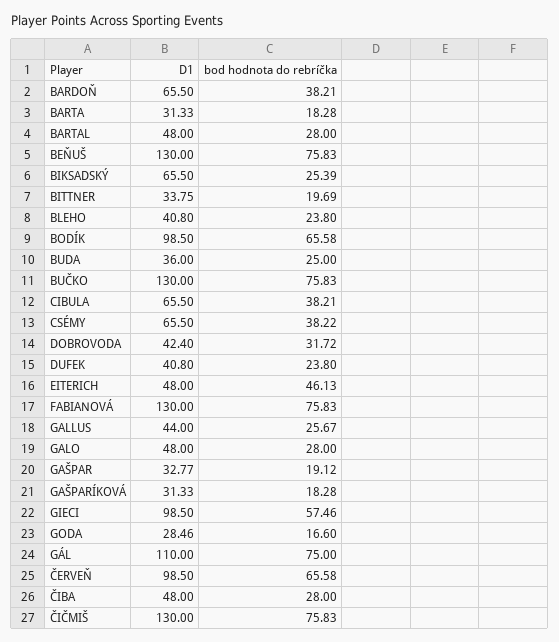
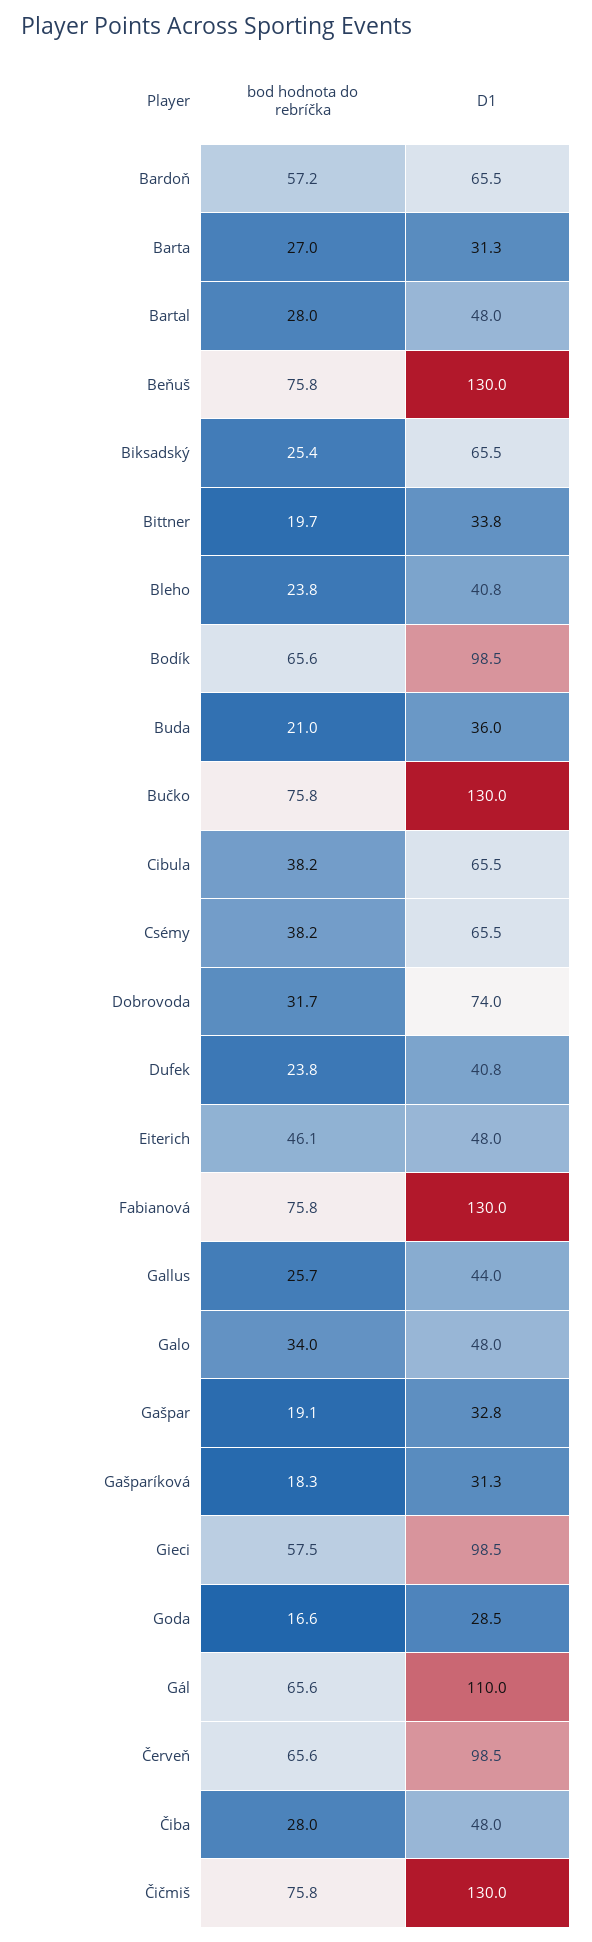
  {
    "D1": {
      "BARDOŇ": 65.5,
      "BARTA": 31.33,
      "BARTAL": 48,
      "BEŇUŠ": 130,
      "BIKSADSKÝ": 65.5,
      "BITTNER": 33.75,
      "BLEHO": 40.8,
      "BODÍK": 98.5,
      "BUDA": 36,
      "BUČKO": 130,
      "CIBULA": 65.5,
      "CSÉMY": 65.5,
-     "DOBROVODA": 42.4,
+     "DOBROVODA": 74,
      "DUFEK": 40.8,
      "EITERICH": 48,
      "FABIANOVÁ": 130,
      "GALLUS": 44,
      "GALO": 48,
      "GAŠPAR": 32.77,
      "GAŠPARÍKOVÁ": 31.33,
      "GIECI": 98.5,
      "GODA": 28.46,
      "GÁL": 110,
      "ČERVEŇ": 98.5,
      "ČIBA": 48,
      "ČIČMIŠ": 130
    },
    "bod hodnota do rebríčka": {
-     "BARDOŇ": 38.21,
+     "BARDOŇ": 57.2,
-     "BARTA": 18.28,
+     "BARTA": 27,
      "BARTAL": 28,
      "BEŇUŠ": 75.83,
      "BIKSADSKÝ": 25.39,
      "BITTNER": 19.69,
      "BLEHO": 23.8,
      "BODÍK": 65.58,
-     "BUDA": 25,
+     "BUDA": 21,
      "BUČKO": 75.83,
      "CIBULA": 38.21,
      "CSÉMY": 38.22,
      "DOBROVODA": 31.72,
      "DUFEK": 23.8,
      "EITERICH": 46.13,
      "FABIANOVÁ": 75.83,
      "GALLUS": 25.67,
-     "GALO": 28,
+     "GALO": 34,
      "GAŠPAR": 19.12,
      "GAŠPARÍKOVÁ": 18.28,
      "GIECI": 57.46,
      "GODA": 16.6,
-     "GÁL": 75,
+     "GÁL": 65.6,
      "ČERVEŇ": 65.58,
      "ČIBA": 28,
      "ČIČMIŠ": 75.83
    }
  }

